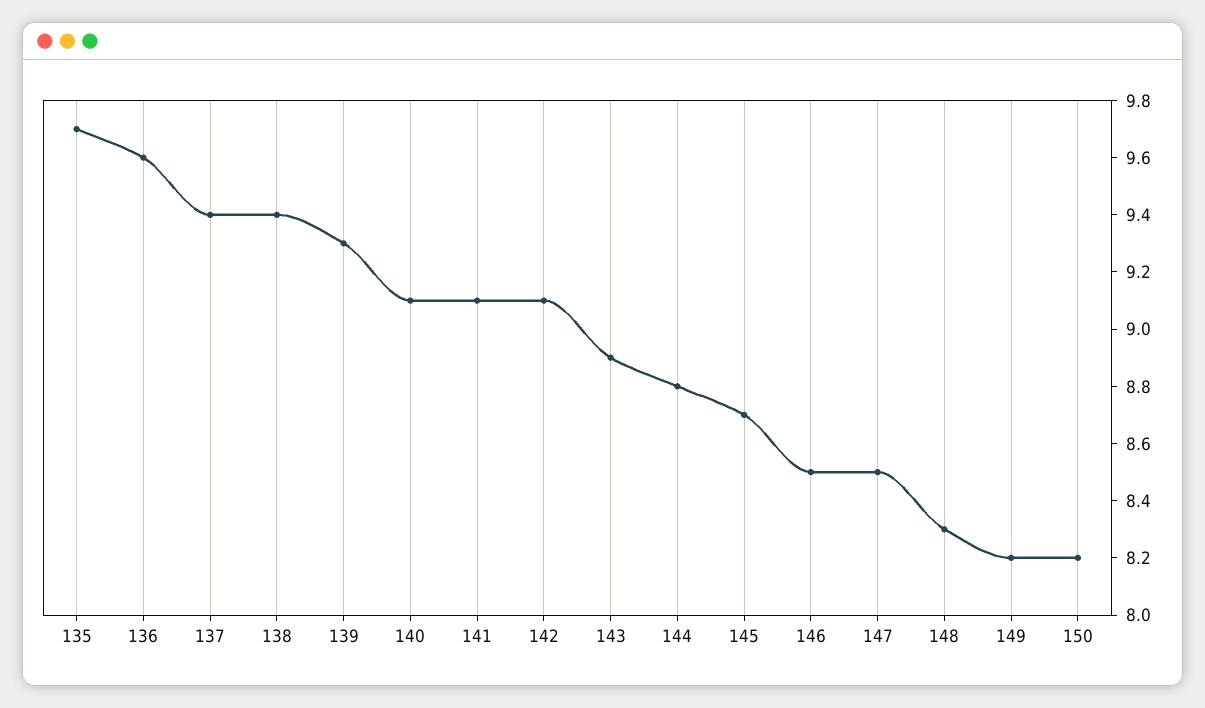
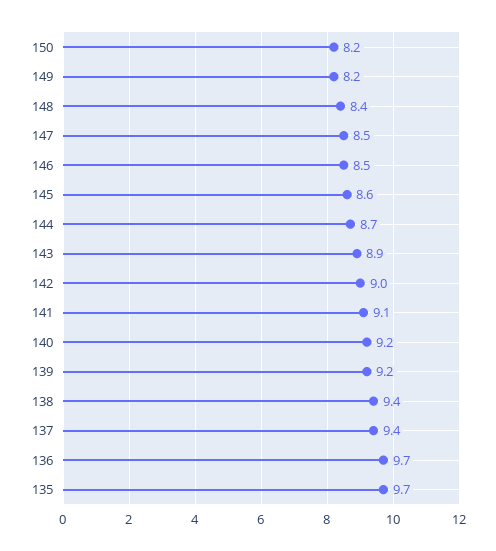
  {
    "135": 9.7,
-   "136": 9.6,
+   "136": 9.7,
    "137": 9.4,
    "138": 9.4,
-   "139": 9.3,
+   "139": 9.2,
-   "140": 9.1,
+   "140": 9.2,
    "141": 9.1,
-   "142": 9.1,
+   "142": 9,
    "143": 8.9,
-   "144": 8.8,
+   "144": 8.7,
-   "145": 8.7,
+   "145": 8.6,
    "146": 8.5,
    "147": 8.5,
-   "148": 8.3,
+   "148": 8.4,
    "149": 8.2,
    "150": 8.2
  }

